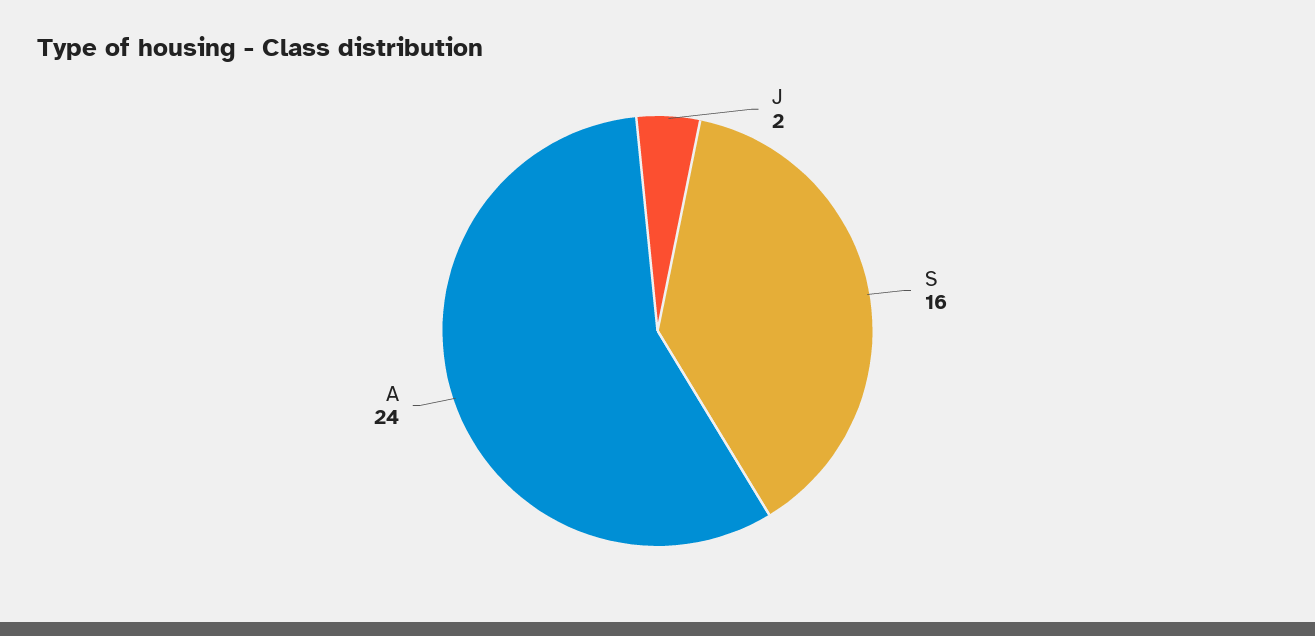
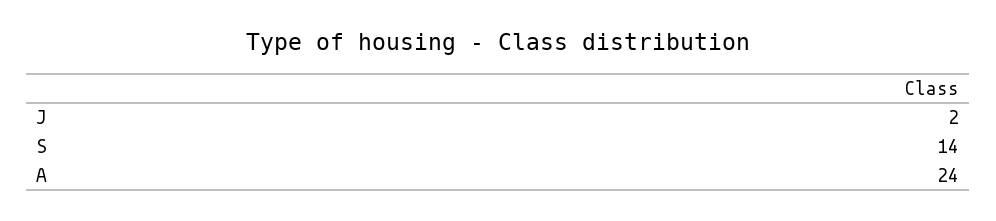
  {
    "J": 2,
-   "S": 16,
+   "S": 14,
    "A": 24
  }

